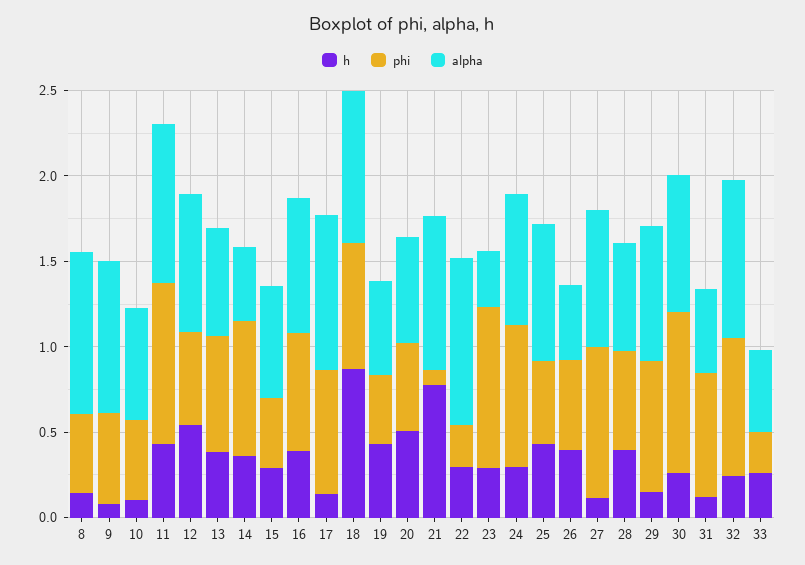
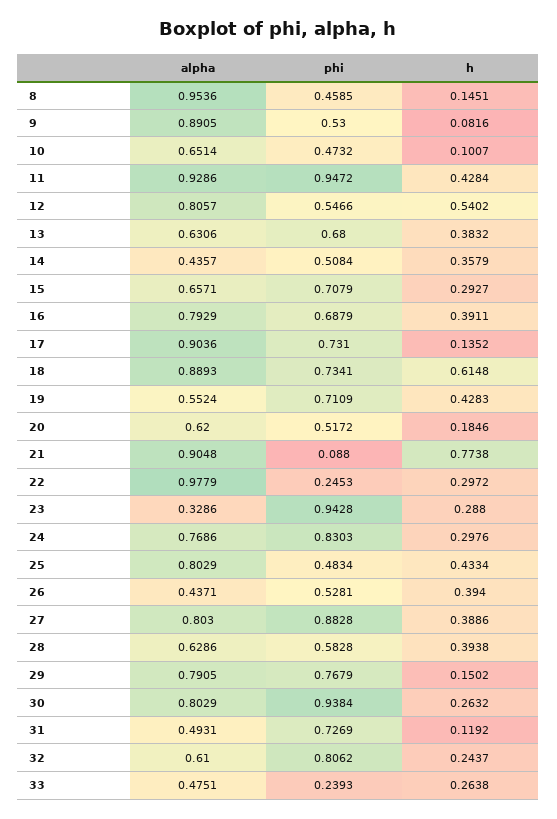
  {
    "h": {
      "8": 0.1451,
      "9": 0.0816,
      "10": 0.1007,
      "11": 0.4284,
      "12": 0.5402,
      "13": 0.3832,
      "14": 0.3579,
      "15": 0.2927,
      "16": 0.3911,
      "17": 0.1352,
-     "18": 0.9,
+     "18": 0.6148,
      "19": 0.4283,
-     "20": 0.5,
+     "20": 0.1846,
      "21": 0.7738,
      "22": 0.2972,
      "23": 0.288,
      "24": 0.2976,
      "25": 0.4334,
      "26": 0.394,
-     "27": 0.1,
+     "27": 0.3886,
      "28": 0.3938,
      "29": 0.1502,
      "30": 0.2632,
      "31": 0.1192,
      "32": 0.2437,
      "33": 0.2638
    },
    "phi": {
      "8": 0.4585,
      "9": 0.53,
      "10": 0.4732,
      "11": 0.9472,
      "12": 0.5466,
      "13": 0.68,
-     "14": 0.8,
+     "14": 0.5084,
-     "15": 0.4,
+     "15": 0.7079,
      "16": 0.6879,
      "17": 0.731,
      "18": 0.7341,
-     "19": 0.4,
+     "19": 0.7109,
      "20": 0.5172,
      "21": 0.088,
      "22": 0.2453,
      "23": 0.9428,
      "24": 0.8303,
      "25": 0.4834,
      "26": 0.5281,
      "27": 0.8828,
      "28": 0.5828,
      "29": 0.7679,
      "30": 0.9384,
      "31": 0.7269,
      "32": 0.8062,
      "33": 0.2393
    },
    "alpha": {
      "8": 0.9536,
      "9": 0.8905,
      "10": 0.6514,
      "11": 0.9286,
      "12": 0.8057,
      "13": 0.6306,
      "14": 0.4357,
      "15": 0.6571,
      "16": 0.7929,
      "17": 0.9036,
      "18": 0.8893,
      "19": 0.5524,
      "20": 0.62,
      "21": 0.9048,
      "22": 0.9779,
      "23": 0.3286,
      "24": 0.7686,
      "25": 0.8029,
      "26": 0.4371,
      "27": 0.803,
      "28": 0.6286,
      "29": 0.7905,
      "30": 0.8029,
      "31": 0.4931,
-     "32": 0.9,
+     "32": 0.61,
      "33": 0.4751
    }
  }

